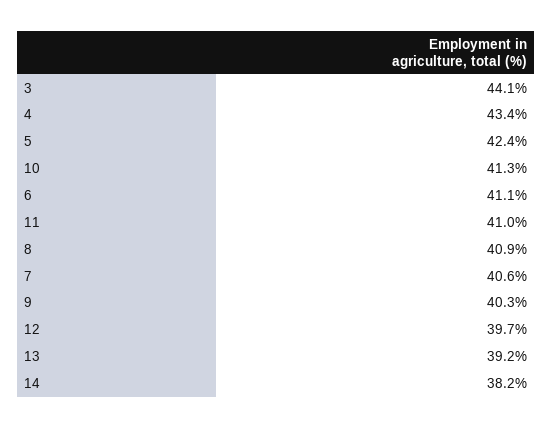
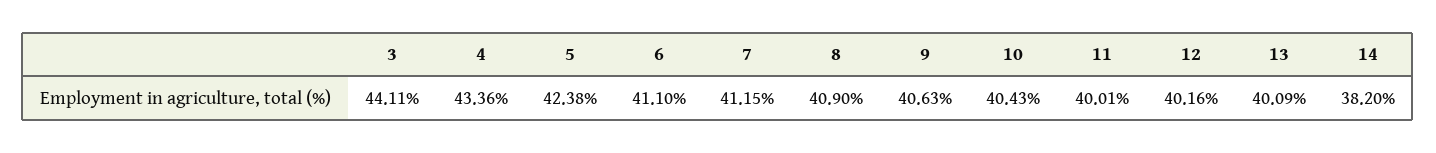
  {
    "3": 44.11,
    "4": 43.36,
    "5": 42.38,
-   "10": 41.3,
+   "10": 40.43,
    "6": 41.1,
-   "11": 41,
+   "11": 40.01,
    "8": 40.9,
-   "7": 40.6,
+   "7": 41.15,
-   "9": 40.3,
+   "9": 40.63,
-   "12": 39.7,
+   "12": 40.16,
-   "13": 39.2,
+   "13": 40.09,
    "14": 38.2
  }

